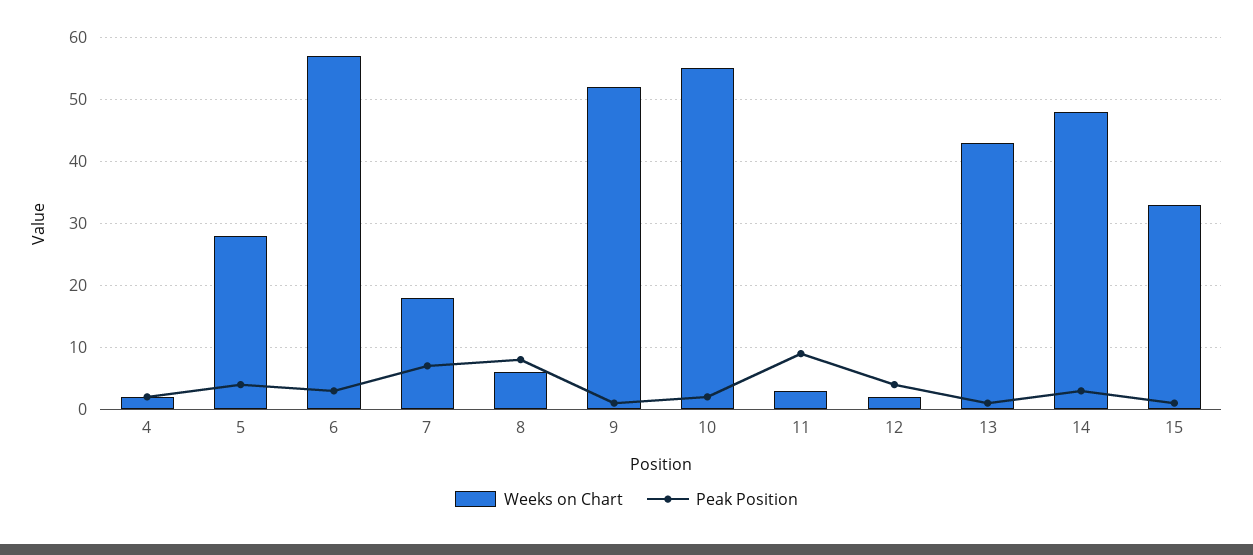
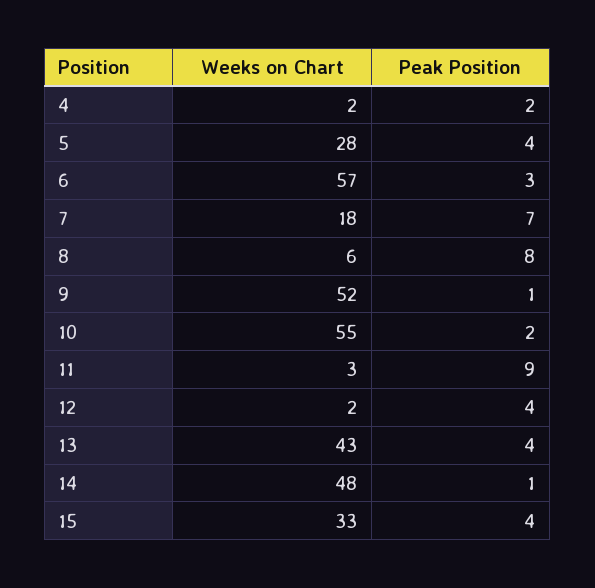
  {
    "Weeks on Chart": {
      "4": 2,
      "5": 28,
      "6": 57,
      "7": 18,
      "8": 6,
      "9": 52,
      "10": 55,
      "11": 3,
      "12": 2,
      "13": 43,
      "14": 48,
      "15": 33
    },
    "Peak Position": {
      "4": 2,
      "5": 4,
      "6": 3,
      "7": 7,
      "8": 8,
      "9": 1,
      "10": 2,
      "11": 9,
      "12": 4,
-     "13": 1,
+     "13": 4,
-     "14": 3,
+     "14": 1,
-     "15": 1
+     "15": 4
    }
  }

